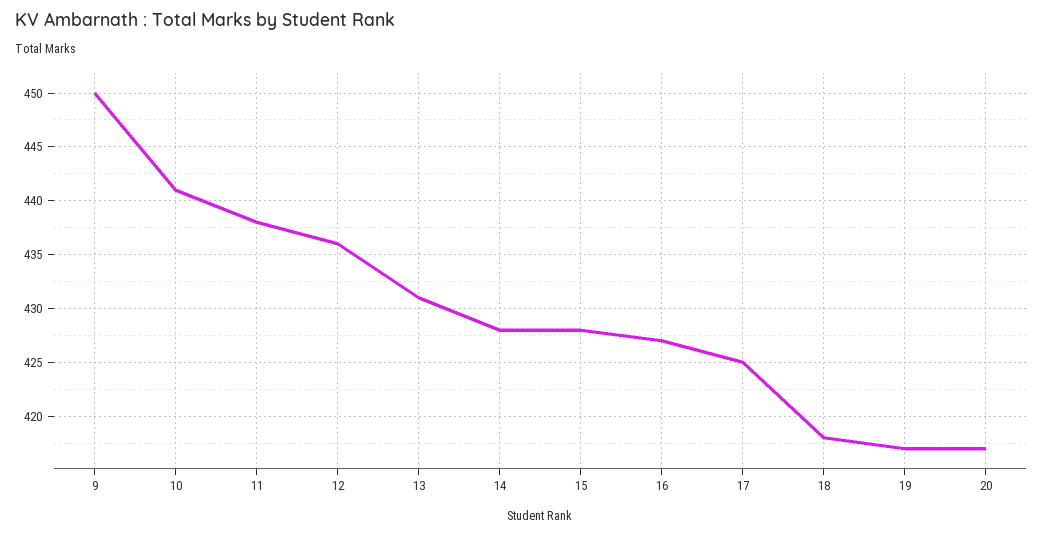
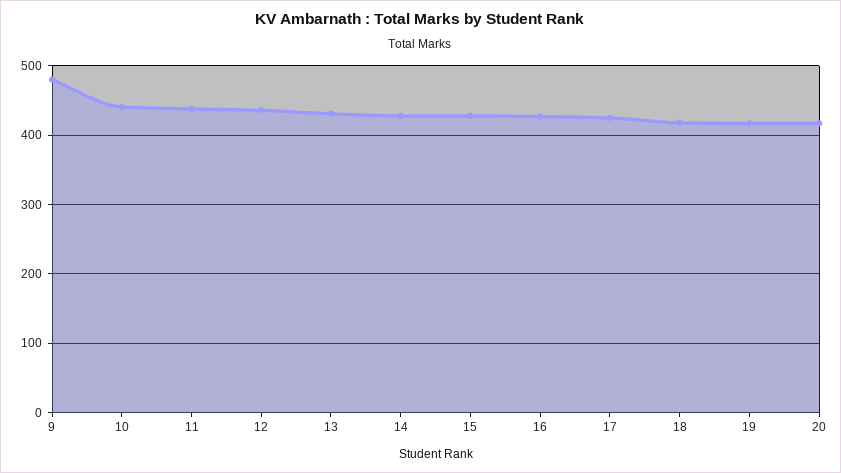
  {
-   "9": 450,
+   "9": 480,
    "10": 441,
    "11": 438,
    "12": 436,
    "13": 431,
    "14": 428,
    "15": 428,
    "16": 427,
    "17": 425,
    "18": 418,
    "19": 417,
    "20": 417
  }

